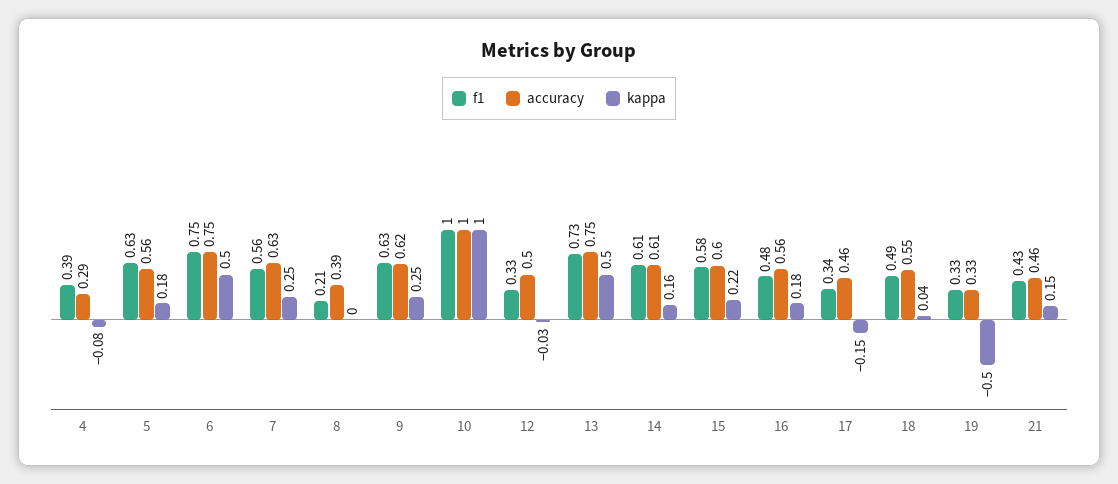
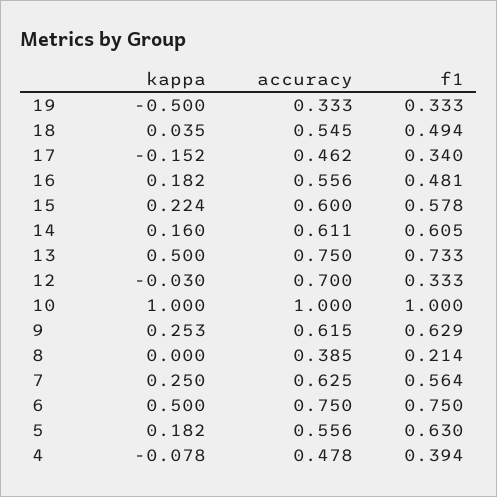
  {
    "f1": {
      "4": 0.394,
      "5": 0.63,
      "6": 0.75,
      "7": 0.564,
      "8": 0.214,
      "9": 0.629,
      "10": 1,
      "12": 0.333,
      "13": 0.733,
      "14": 0.605,
      "15": 0.578,
      "16": 0.481,
      "17": 0.34,
      "18": 0.494,
-     "19": 0.333,
+     "19": 0.333
-     "21": 0.43
    },
    "accuracy": {
-     "4": 0.29,
+     "4": 0.478,
      "5": 0.556,
      "6": 0.75,
      "7": 0.625,
      "8": 0.385,
      "9": 0.615,
      "10": 1,
-     "12": 0.5,
+     "12": 0.7,
      "13": 0.75,
      "14": 0.611,
      "15": 0.6,
      "16": 0.556,
      "17": 0.462,
      "18": 0.545,
-     "19": 0.333,
+     "19": 0.333
-     "21": 0.46
    },
    "kappa": {
      "4": -0.078,
      "5": 0.182,
      "6": 0.5,
      "7": 0.25,
      "8": 0,
      "9": 0.253,
      "10": 1,
      "12": -0.03,
      "13": 0.5,
      "14": 0.16,
      "15": 0.224,
      "16": 0.182,
      "17": -0.152,
      "18": 0.035,
-     "19": -0.5,
+     "19": -0.5
-     "21": 0.15
    }
  }

